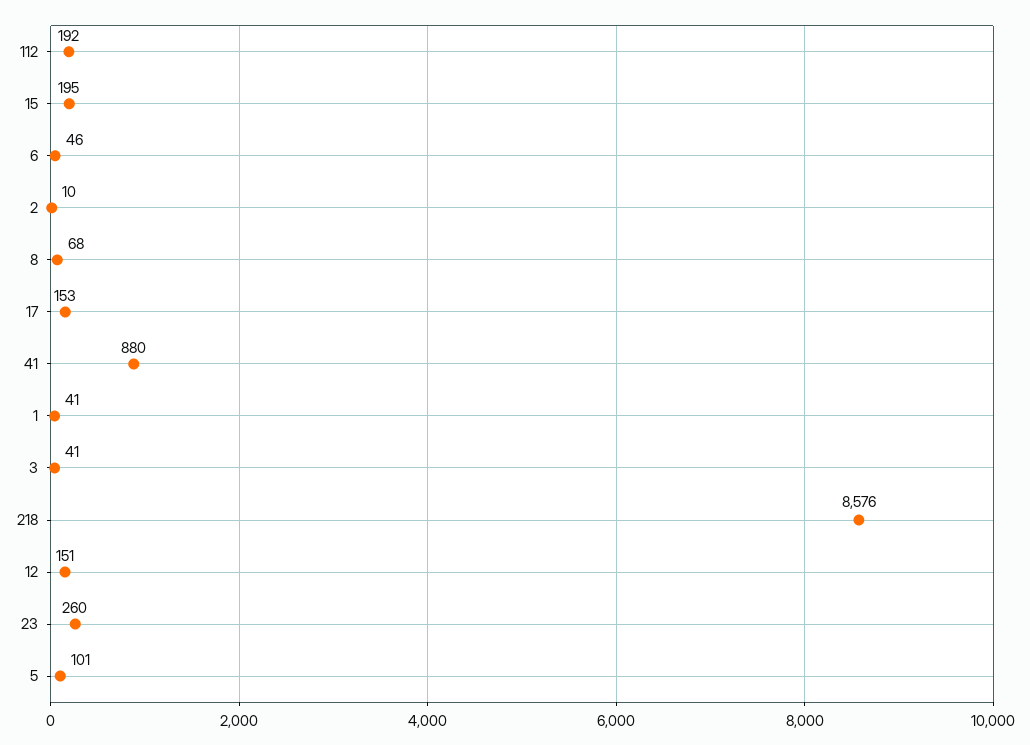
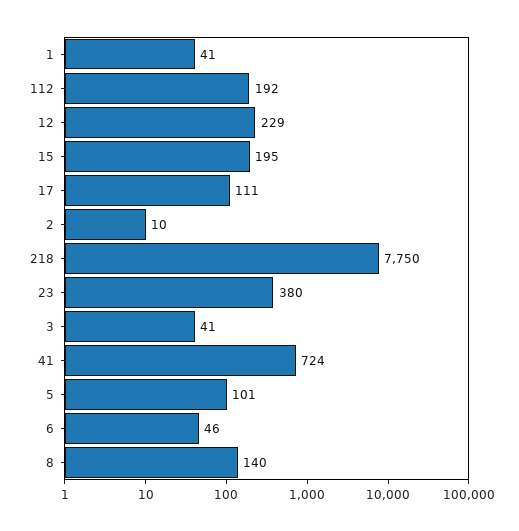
  {
    "112": 192,
    "15": 195,
    "6": 46,
    "2": 10,
-   "8": 68,
+   "8": 140,
-   "17": 153,
+   "17": 111,
-   "41": 880,
+   "41": 724,
    "1": 41,
    "3": 41,
-   "218": 8576,
+   "218": 7750,
-   "12": 151,
+   "12": 229,
-   "23": 260,
+   "23": 380,
    "5": 101
  }

